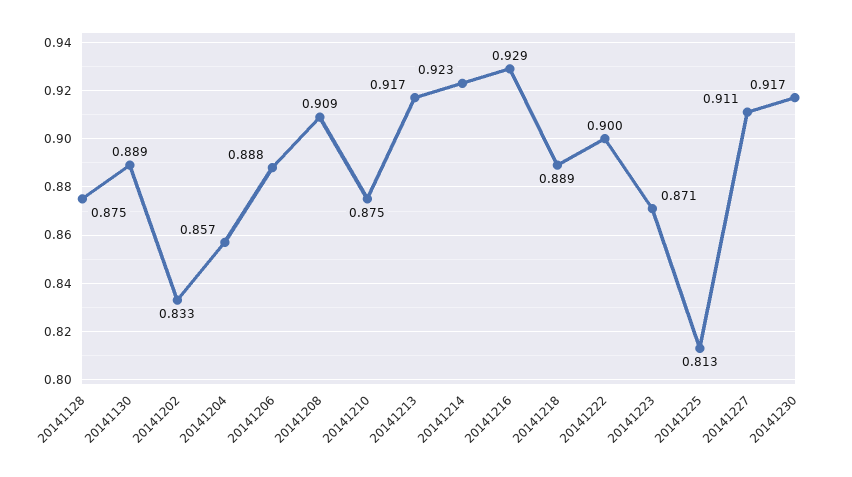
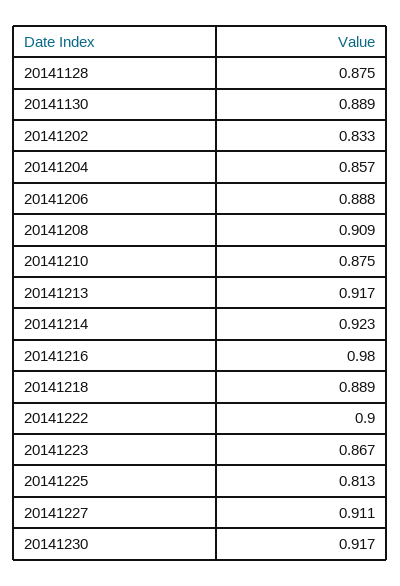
  {
    "20141128": 0.875,
    "20141130": 0.889,
    "20141202": 0.833,
    "20141204": 0.857,
    "20141206": 0.888,
    "20141208": 0.909,
    "20141210": 0.875,
    "20141213": 0.917,
    "20141214": 0.923,
-   "20141216": 0.929,
+   "20141216": 0.98,
    "20141218": 0.889,
    "20141222": 0.9,
-   "20141223": 0.871,
+   "20141223": 0.867,
    "20141225": 0.813,
    "20141227": 0.911,
    "20141230": 0.917
  }

